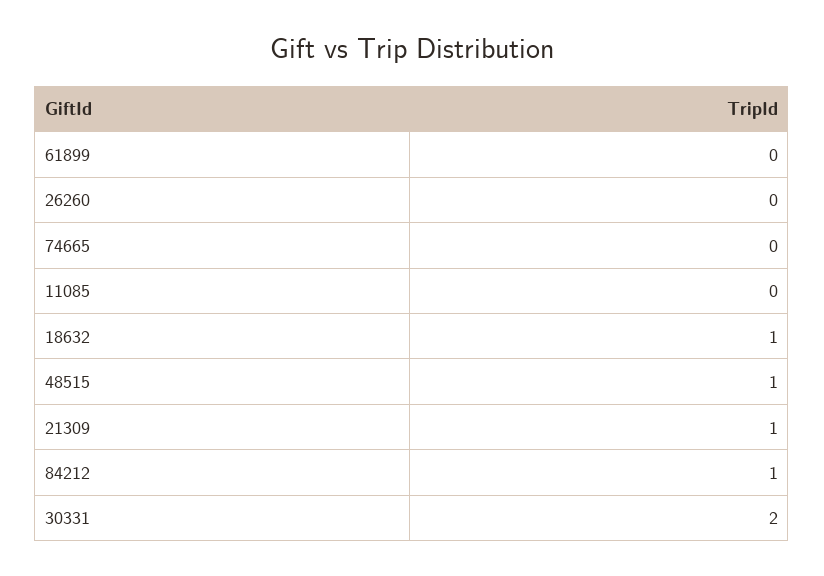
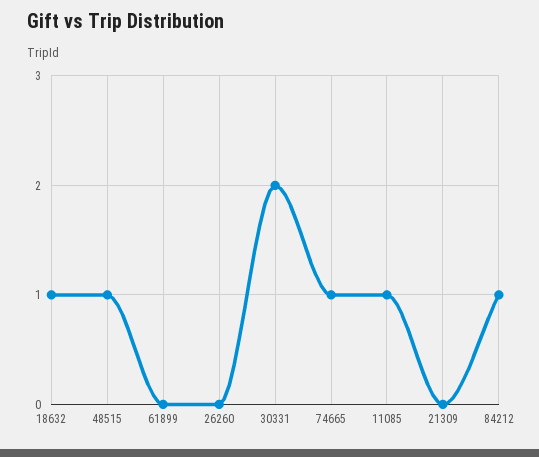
  {
    "61899": 0,
    "26260": 0,
-   "74665": 0,
+   "74665": 1,
-   "11085": 0,
+   "11085": 1,
    "18632": 1,
    "48515": 1,
-   "21309": 1,
+   "21309": 0,
    "84212": 1,
    "30331": 2
  }

